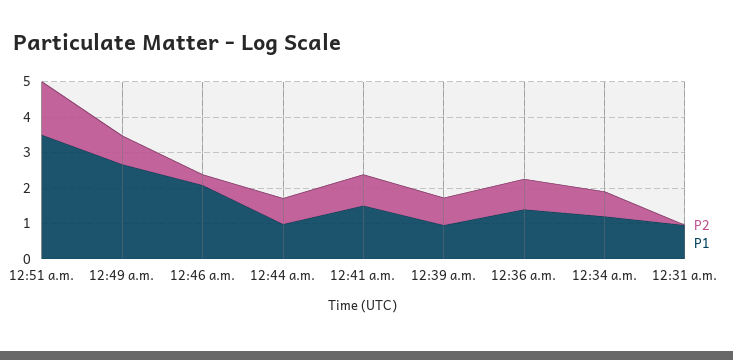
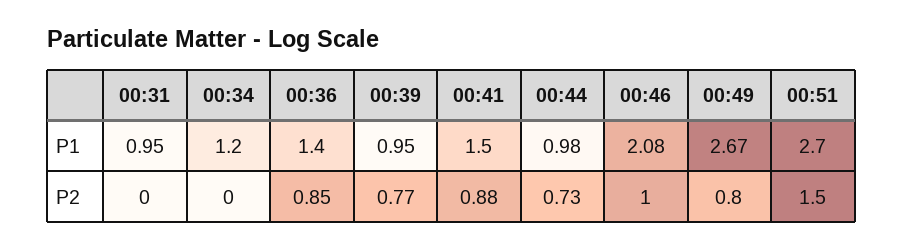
  {
    "P2": {
      "12:51 a.m.": 1.5,
      "12:49 a.m.": 0.8,
-     "12:46 a.m.": 0.25,
+     "12:46 a.m.": 1,
      "12:44 a.m.": 0.73,
      "12:41 a.m.": 0.88,
      "12:39 a.m.": 0.77,
      "12:36 a.m.": 0.85,
-     "12:34 a.m.": 0.75,
+     "12:34 a.m.": 0,
      "12:31 a.m.": 0
    },
    "P1": {
-     "12:51 a.m.": 3.5,
+     "12:51 a.m.": 2.7,
      "12:49 a.m.": 2.67,
      "12:46 a.m.": 2.08,
      "12:44 a.m.": 0.98,
      "12:41 a.m.": 1.5,
      "12:39 a.m.": 0.95,
      "12:36 a.m.": 1.4,
      "12:34 a.m.": 1.2,
      "12:31 a.m.": 0.95
    }
  }

